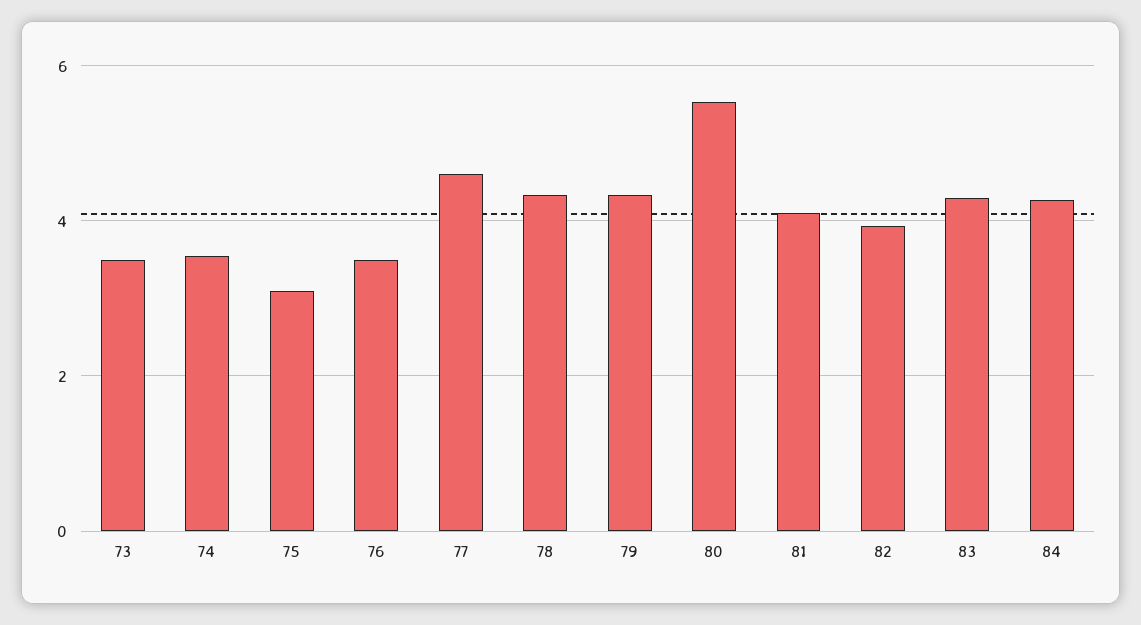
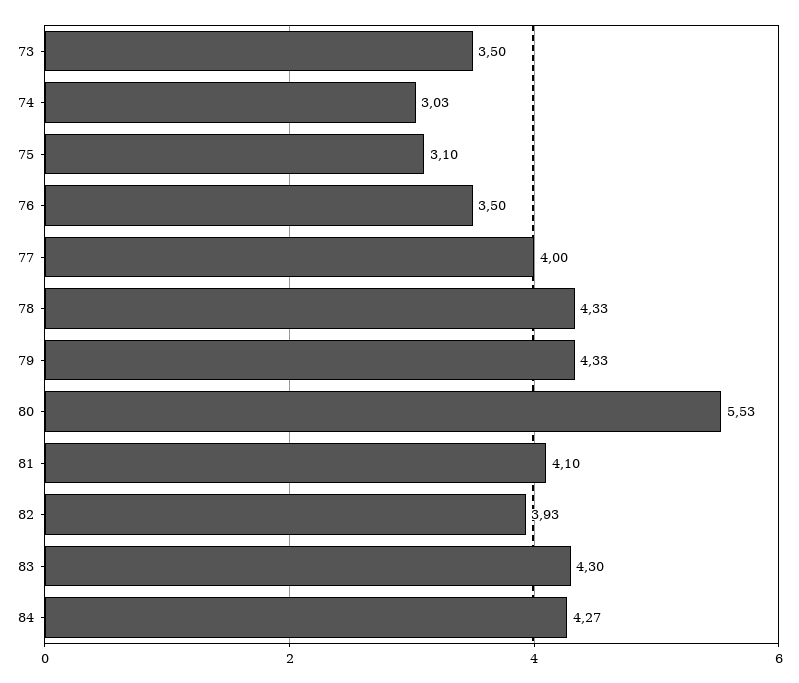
  {
    "73": 3.5,
-   "74": 3.6,
+   "74": 3.03,
    "75": 3.1,
    "76": 3.5,
-   "77": 4.6,
+   "77": 4,
    "78": 4.33,
    "79": 4.33,
    "80": 5.53,
    "81": 4.1,
    "82": 3.93,
    "83": 4.3,
    "84": 4.27
  }

